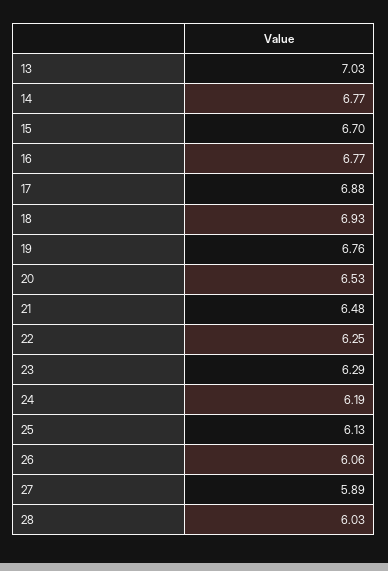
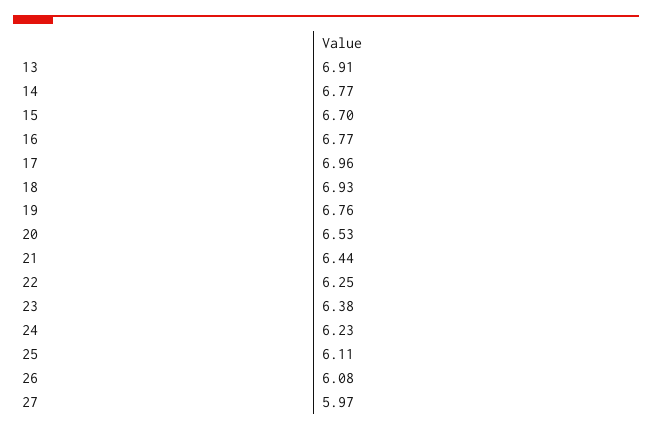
  {
-   "13": 7.03,
+   "13": 6.91,
    "14": 6.77,
    "15": 6.7,
    "16": 6.77,
-   "17": 6.88,
+   "17": 6.96,
    "18": 6.93,
    "19": 6.76,
    "20": 6.53,
-   "21": 6.48,
+   "21": 6.44,
    "22": 6.25,
-   "23": 6.29,
+   "23": 6.38,
-   "24": 6.19,
+   "24": 6.23,
-   "25": 6.13,
+   "25": 6.11,
-   "26": 6.06,
+   "26": 6.08,
-   "27": 5.89,
+   "27": 5.97
-   "28": 6.03
  }

